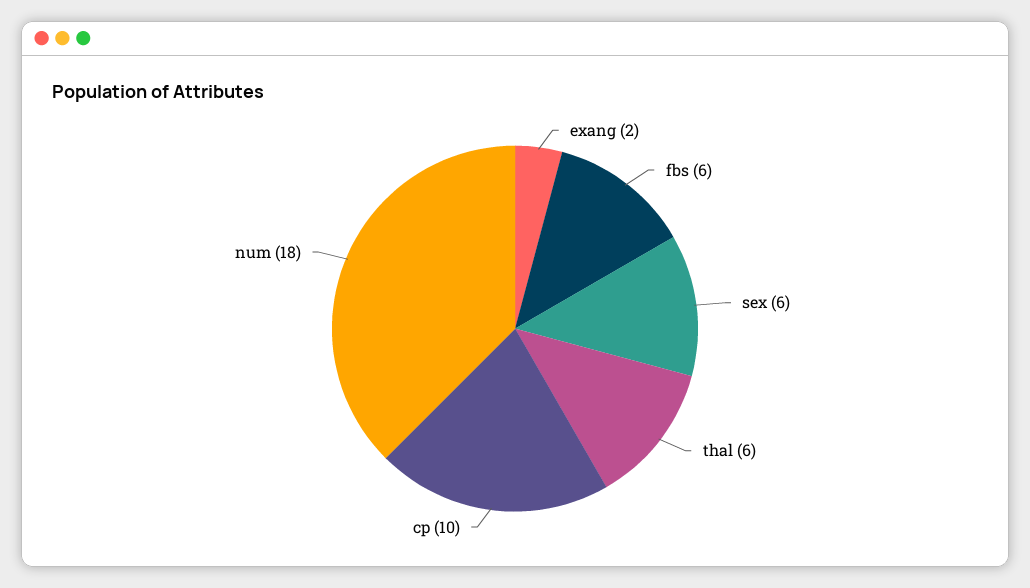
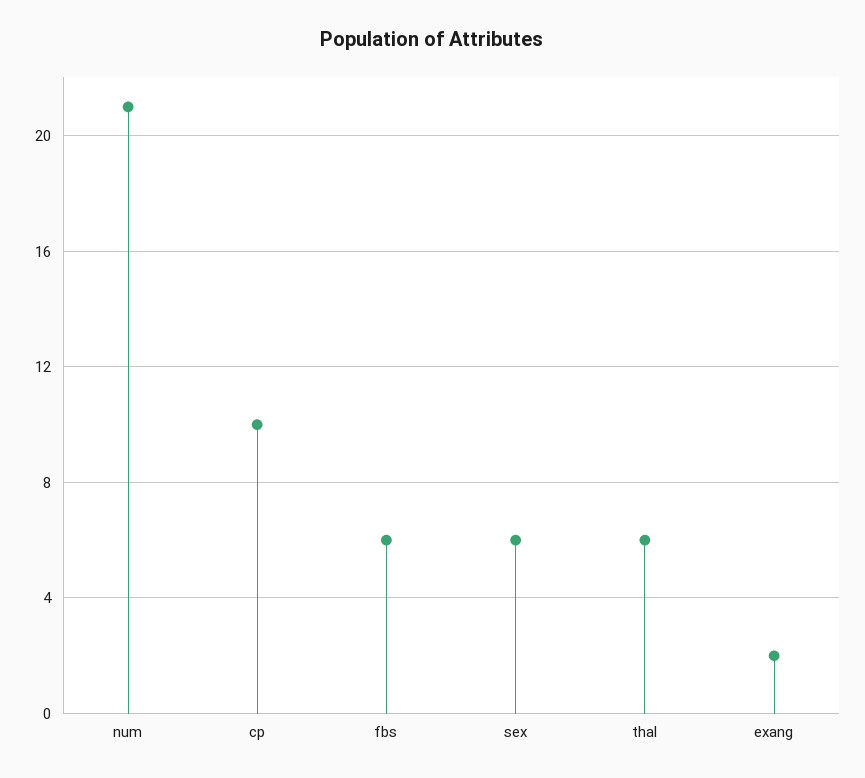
  {
    "exang": 2,
    "fbs": 6,
    "sex": 6,
    "thal": 6,
    "cp": 10,
-   "num": 18
+   "num": 21
  }

